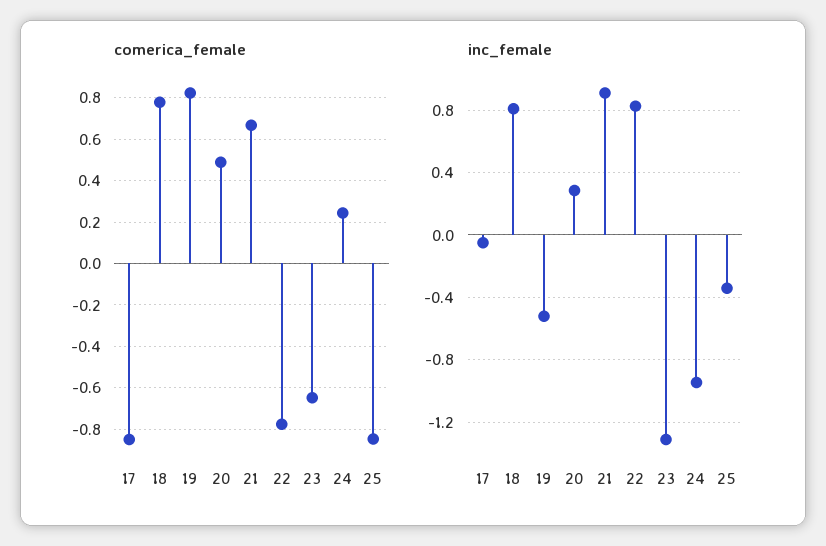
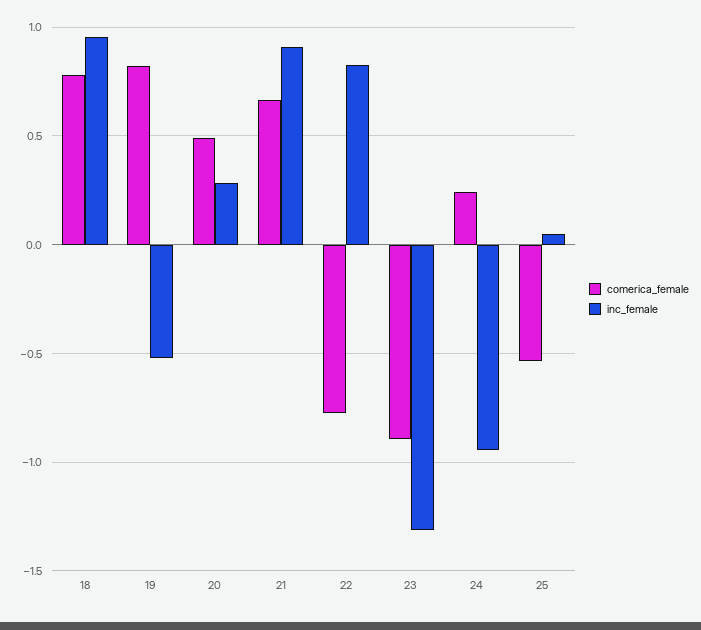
  {
    "comerica_female": {
-     "17": -0.85,
      "18": 0.8,
      "19": 0.8,
      "20": 0.5,
      "21": 0.65,
      "22": -0.8,
-     "23": -0.65,
+     "23": -0.9,
      "24": 0.25,
-     "25": -0.85
+     "25": -0.55
    },
    "inc_female": {
-     "17": -0.05,
-     "18": 0.8,
+     "18": 0.95,
      "19": -0.5,
      "20": 0.3,
      "21": 0.9,
      "22": 0.85,
      "23": -1.3,
      "24": -0.95,
-     "25": -0.35
+     "25": 0.05
    }
  }

